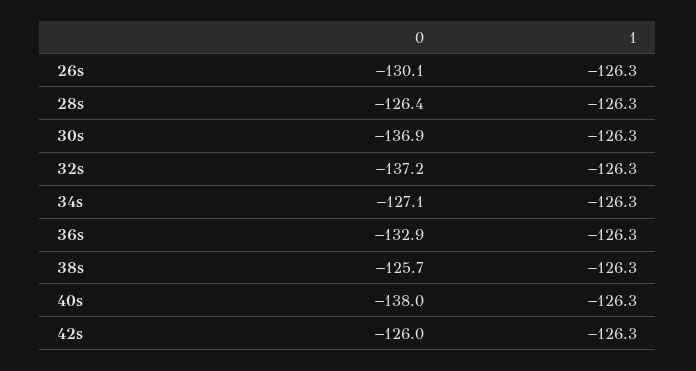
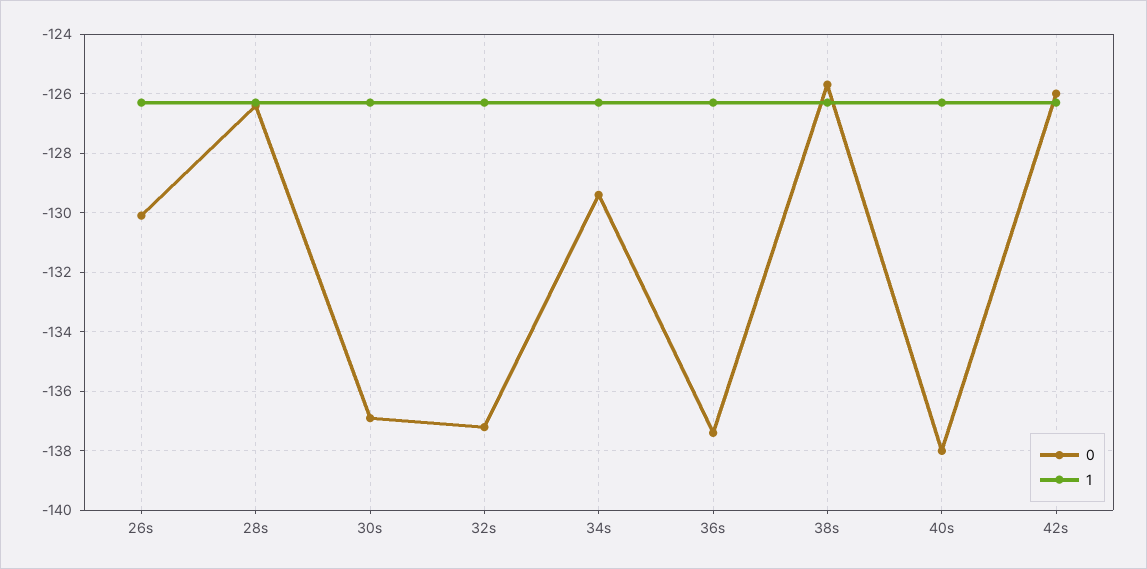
  {
    "0": {
      "26s": -130.1,
      "28s": -126.4,
      "30s": -136.9,
      "32s": -137.2,
-     "34s": -127.1,
+     "34s": -129.5,
-     "36s": -132.9,
+     "36s": -137.5,
      "38s": -125.7,
      "40s": -138,
      "42s": -126
    },
    "1": {
      "26s": -126.3,
      "28s": -126.3,
      "30s": -126.3,
      "32s": -126.3,
      "34s": -126.3,
      "36s": -126.3,
      "38s": -126.3,
      "40s": -126.3,
      "42s": -126.3
    }
  }

